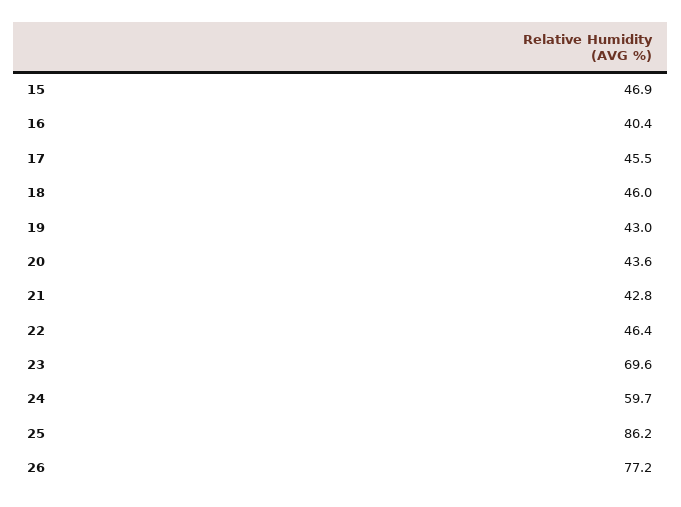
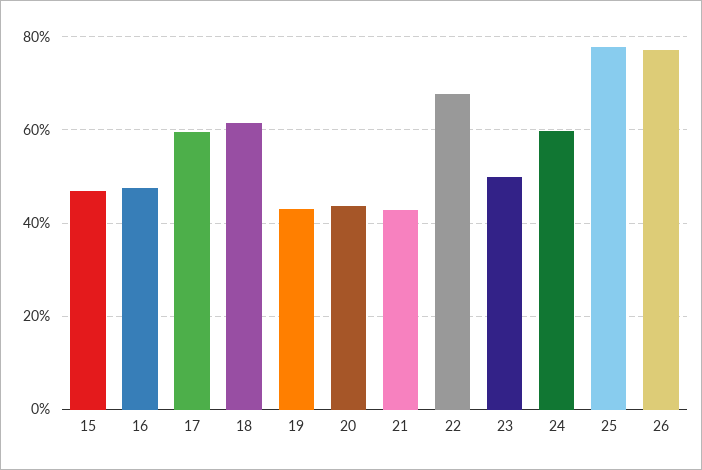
  {
    "15": 46.9,
-   "16": 40.4,
+   "16": 48,
-   "17": 45.5,
+   "17": 60,
-   "18": 46,
+   "18": 62,
    "19": 43,
    "20": 43.6,
    "21": 42.8,
-   "22": 46.4,
+   "22": 68,
-   "23": 69.6,
+   "23": 50,
    "24": 59.7,
-   "25": 86.2,
+   "25": 78,
    "26": 77.2
  }

